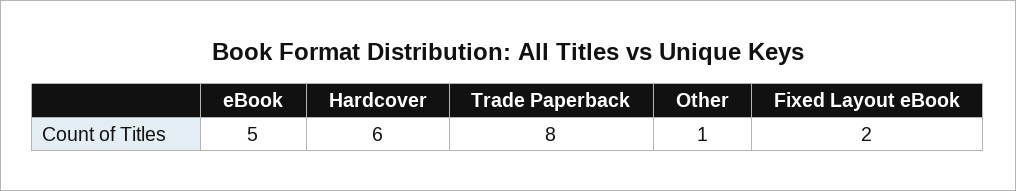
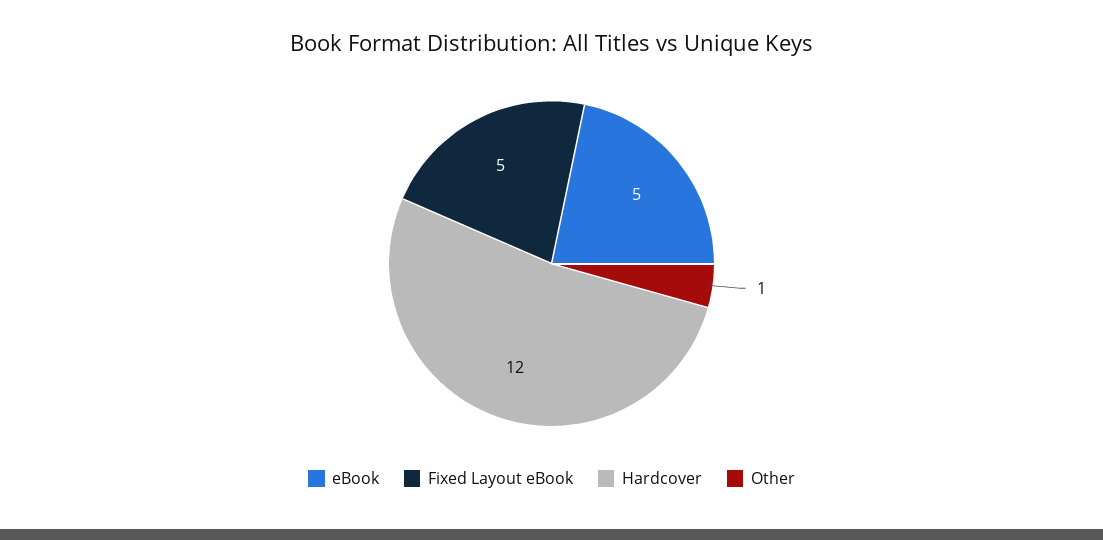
  {
    "eBook": 5,
-   "Hardcover": 6,
+   "Hardcover": 12,
-   "Trade Paperback": 8,
    "Other": 1,
-   "Fixed Layout eBook": 2
+   "Fixed Layout eBook": 5
  }

